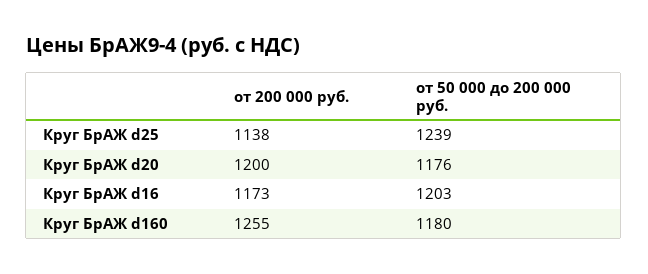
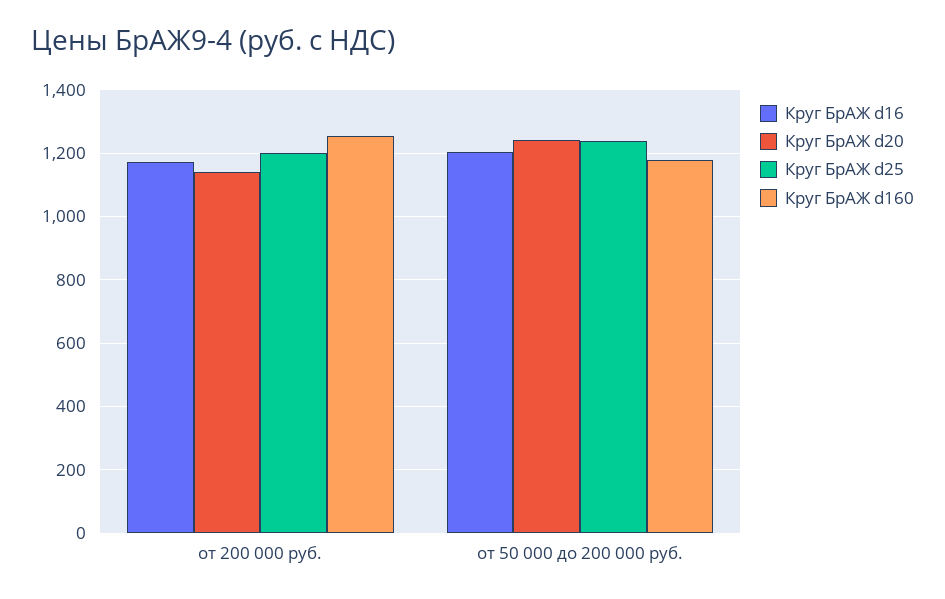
  {
    "Круг БрАЖ d25": {
-     "от 200 000 руб.": 1138,
+     "от 200 000 руб.": 1200,
      "от 50 000 до 200 000 руб.": 1239
    },
    "Круг БрАЖ d20": {
-     "от 200 000 руб.": 1200,
+     "от 200 000 руб.": 1140,
-     "от 50 000 до 200 000 руб.": 1176
+     "от 50 000 до 200 000 руб.": 1240
    },
    "Круг БрАЖ d16": {
      "от 200 000 руб.": 1173,
      "от 50 000 до 200 000 руб.": 1203
    },
    "Круг БрАЖ d160": {
      "от 200 000 руб.": 1255,
      "от 50 000 до 200 000 руб.": 1180
    }
  }

